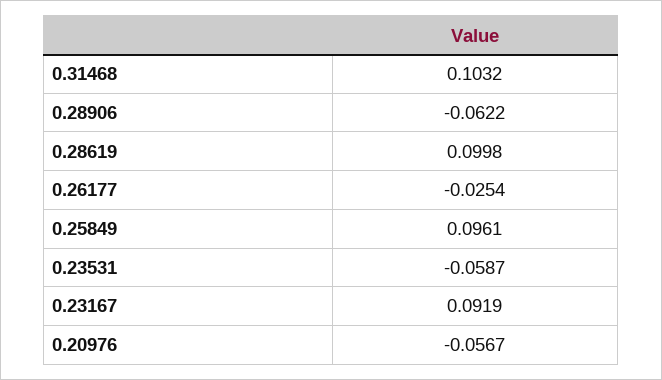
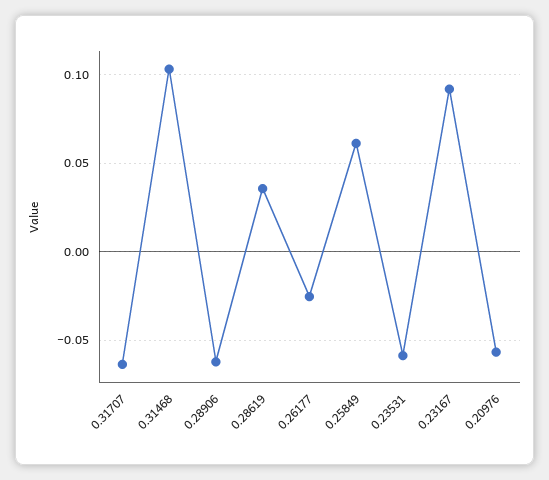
  {
    "0.31468": 0.1032,
    "0.28906": -0.0622,
-   "0.28619": 0.0998,
+   "0.28619": 0.035,
    "0.26177": -0.0254,
-   "0.25849": 0.0961,
+   "0.25849": 0.06,
    "0.23531": -0.0587,
    "0.23167": 0.0919,
-   "0.20976": -0.0567
+   "0.20976": -0.0567,
+   "0.31707": -0.065
  }

